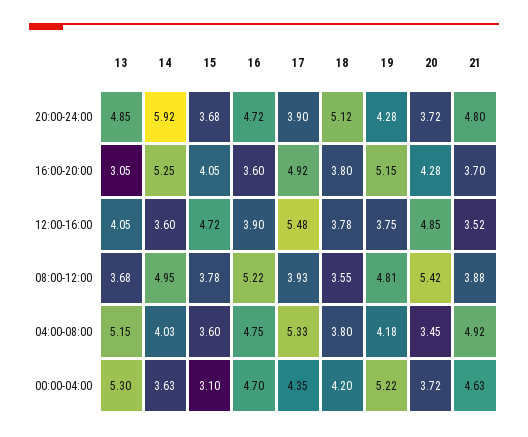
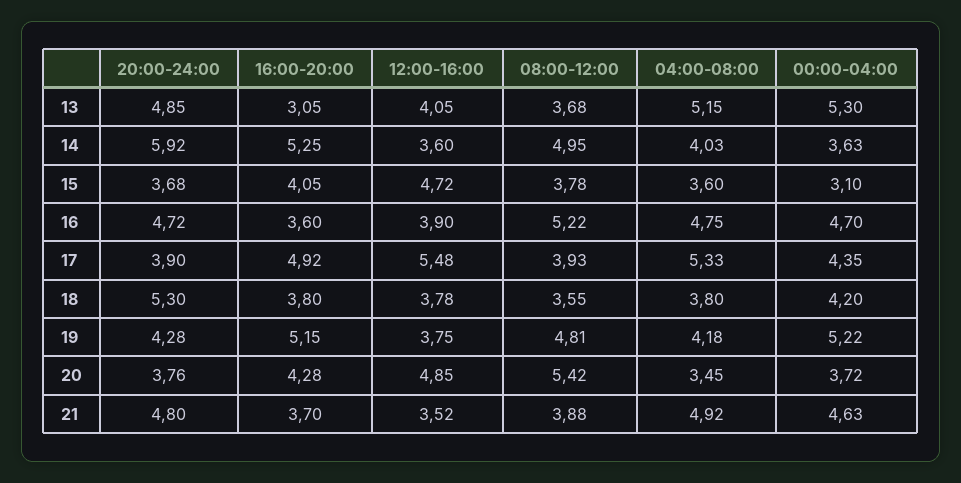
  {
    "13": {
      "20:00-24:00": 4.85,
      "16:00-20:00": 3.05,
      "12:00-16:00": 4.05,
      "08:00-12:00": 3.68,
      "04:00-08:00": 5.15,
      "00:00-04:00": 5.3
    },
    "14": {
      "20:00-24:00": 5.92,
      "16:00-20:00": 5.25,
      "12:00-16:00": 3.6,
      "08:00-12:00": 4.95,
      "04:00-08:00": 4.03,
      "00:00-04:00": 3.63
    },
    "15": {
      "20:00-24:00": 3.68,
      "16:00-20:00": 4.05,
      "12:00-16:00": 4.72,
      "08:00-12:00": 3.78,
      "04:00-08:00": 3.6,
      "00:00-04:00": 3.1
    },
    "16": {
      "20:00-24:00": 4.72,
      "16:00-20:00": 3.6,
      "12:00-16:00": 3.9,
      "08:00-12:00": 5.22,
      "04:00-08:00": 4.75,
      "00:00-04:00": 4.7
    },
    "17": {
      "20:00-24:00": 3.9,
      "16:00-20:00": 4.92,
      "12:00-16:00": 5.48,
      "08:00-12:00": 3.93,
      "04:00-08:00": 5.33,
      "00:00-04:00": 4.35
    },
    "18": {
-     "20:00-24:00": 5.12,
+     "20:00-24:00": 5.3,
      "16:00-20:00": 3.8,
      "12:00-16:00": 3.78,
      "08:00-12:00": 3.55,
      "04:00-08:00": 3.8,
      "00:00-04:00": 4.2
    },
    "19": {
      "20:00-24:00": 4.28,
      "16:00-20:00": 5.15,
      "12:00-16:00": 3.75,
      "08:00-12:00": 4.81,
      "04:00-08:00": 4.18,
      "00:00-04:00": 5.22
    },
    "20": {
-     "20:00-24:00": 3.72,
+     "20:00-24:00": 3.76,
      "16:00-20:00": 4.28,
      "12:00-16:00": 4.85,
      "08:00-12:00": 5.42,
      "04:00-08:00": 3.45,
      "00:00-04:00": 3.72
    },
    "21": {
      "20:00-24:00": 4.8,
      "16:00-20:00": 3.7,
      "12:00-16:00": 3.52,
      "08:00-12:00": 3.88,
      "04:00-08:00": 4.92,
      "00:00-04:00": 4.63
    }
  }

